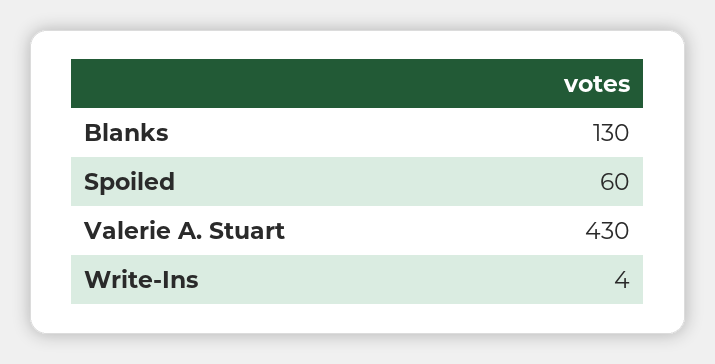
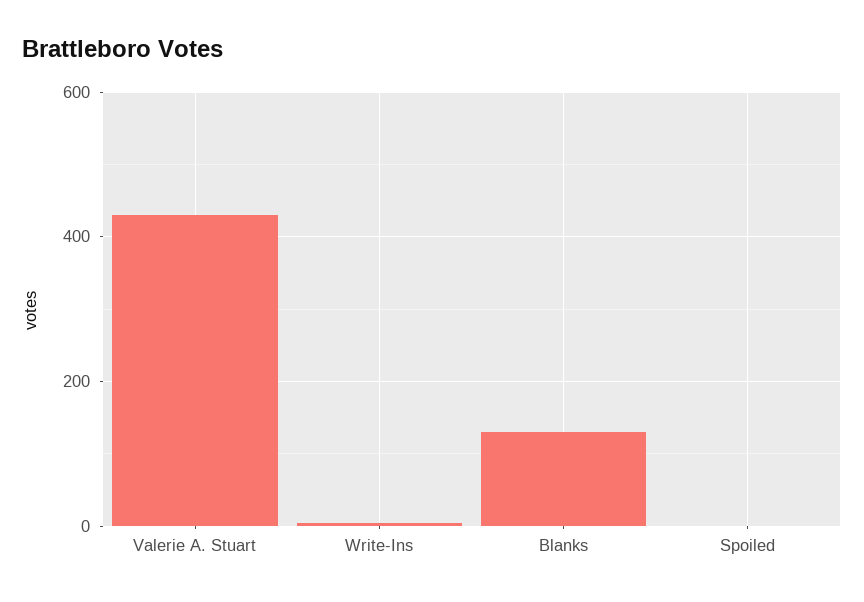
  {
    "Blanks": 130,
-   "Spoiled": 60,
+   "Spoiled": 0,
    "Valerie A. Stuart": 430,
    "Write-Ins": 4
  }

